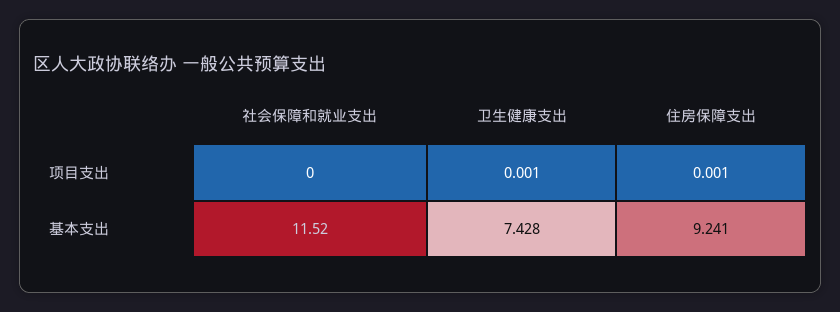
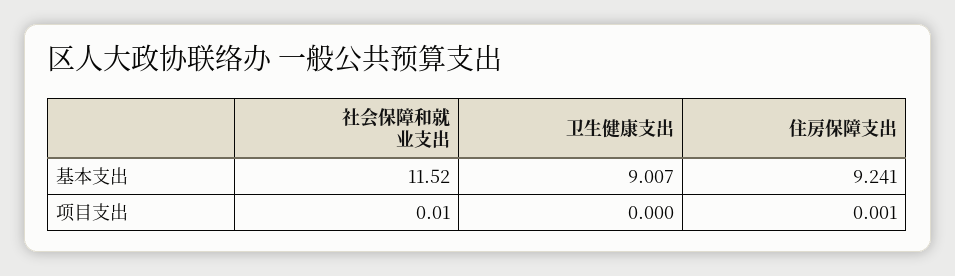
  {
    "社会保障和就业支出": {
-     "项目支出": 0,
+     "项目支出": 0.01,
      "基本支出": 11.52
    },
    "卫生健康支出": {
-     "项目支出": 0.001,
+     "项目支出": 0,
-     "基本支出": 7.428
+     "基本支出": 9.007
    },
    "住房保障支出": {
      "项目支出": 0.001,
      "基本支出": 9.241
    }
  }

